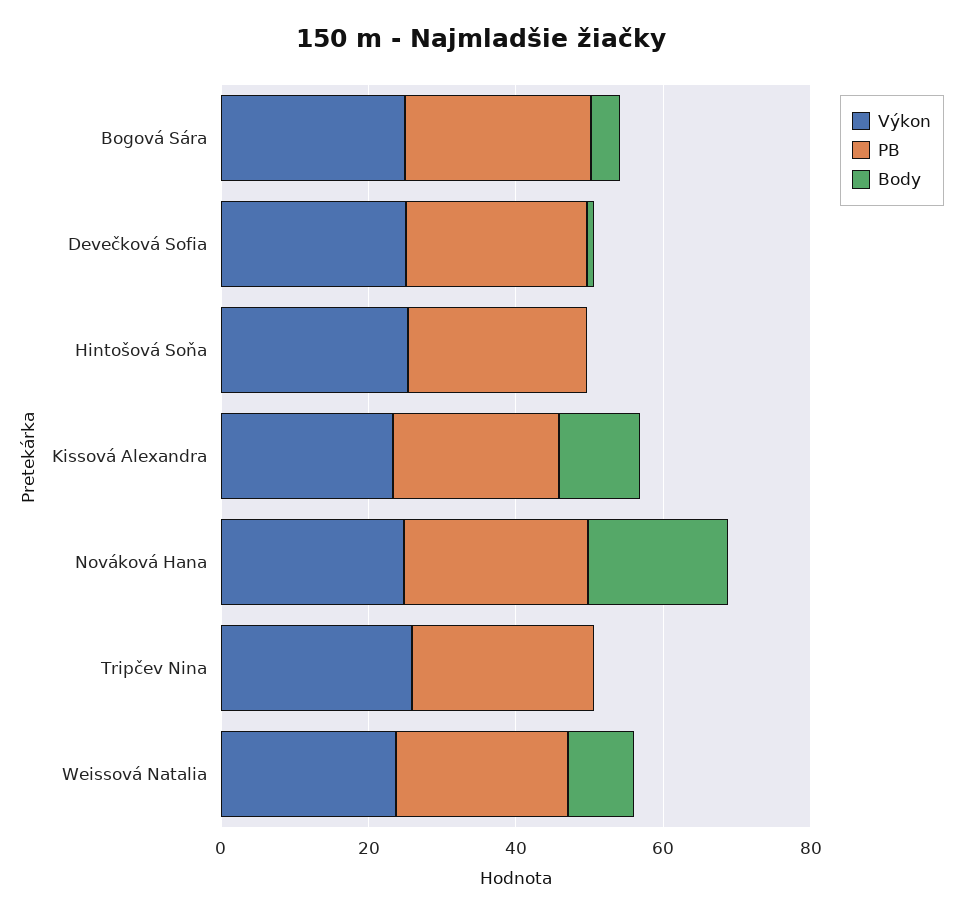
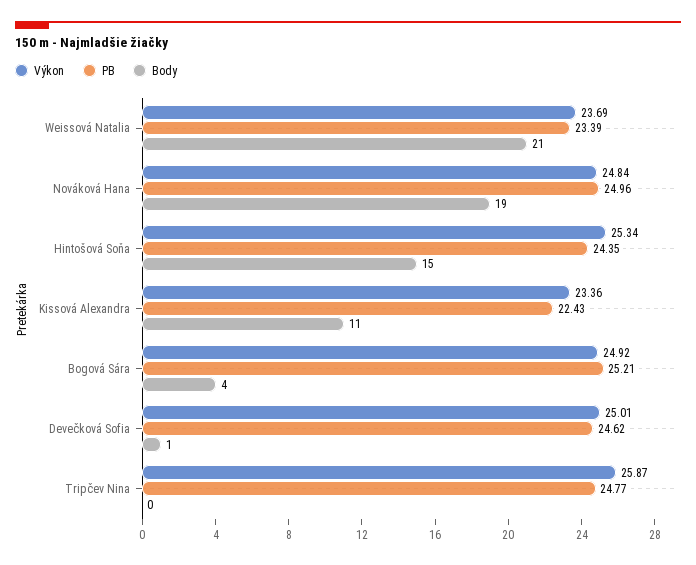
  {
    "Výkon": {
      "Bogová Sára": 24.92,
      "Devečková Sofia": 25.01,
      "Hintošová Soňa": 25.34,
      "Kissová Alexandra": 23.36,
      "Nováková Hana": 24.84,
      "Tripčev Nina": 25.87,
      "Weissová Natalia": 23.69
    },
    "PB": {
      "Bogová Sára": 25.21,
      "Devečková Sofia": 24.62,
      "Hintošová Soňa": 24.35,
      "Kissová Alexandra": 22.43,
      "Nováková Hana": 24.96,
      "Tripčev Nina": 24.77,
      "Weissová Natalia": 23.39
    },
    "Body": {
      "Bogová Sára": 4,
      "Devečková Sofia": 1,
-     "Hintošová Soňa": 0,
+     "Hintošová Soňa": 15,
      "Kissová Alexandra": 11,
      "Nováková Hana": 19,
      "Tripčev Nina": 0,
-     "Weissová Natalia": 10
+     "Weissová Natalia": 21
    }
  }

